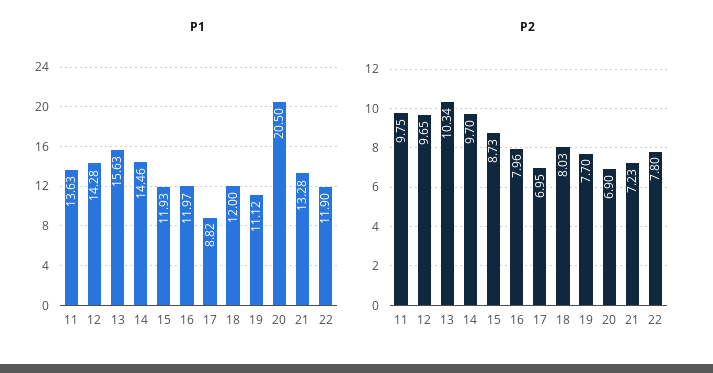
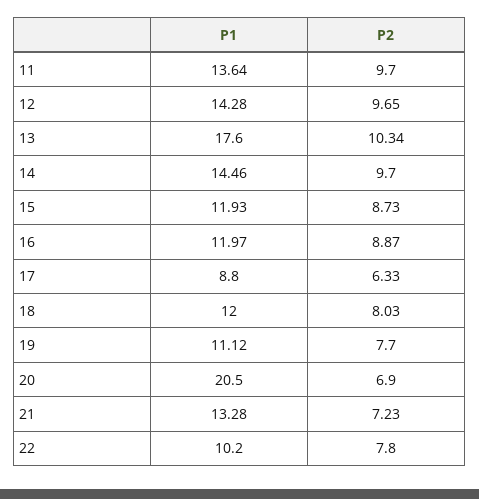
  {
    "P1": {
-     "11": 13.63,
+     "11": 13.64,
      "12": 14.28,
-     "13": 15.63,
+     "13": 17.6,
      "14": 14.46,
      "15": 11.93,
      "16": 11.97,
-     "17": 8.82,
+     "17": 8.8,
      "18": 12,
      "19": 11.12,
      "20": 20.5,
      "21": 13.28,
-     "22": 11.9
+     "22": 10.2
    },
    "P2": {
-     "11": 9.75,
+     "11": 9.7,
      "12": 9.65,
      "13": 10.34,
      "14": 9.7,
      "15": 8.73,
-     "16": 7.96,
+     "16": 8.87,
-     "17": 6.95,
+     "17": 6.33,
      "18": 8.03,
      "19": 7.7,
      "20": 6.9,
      "21": 7.23,
      "22": 7.8
    }
  }

